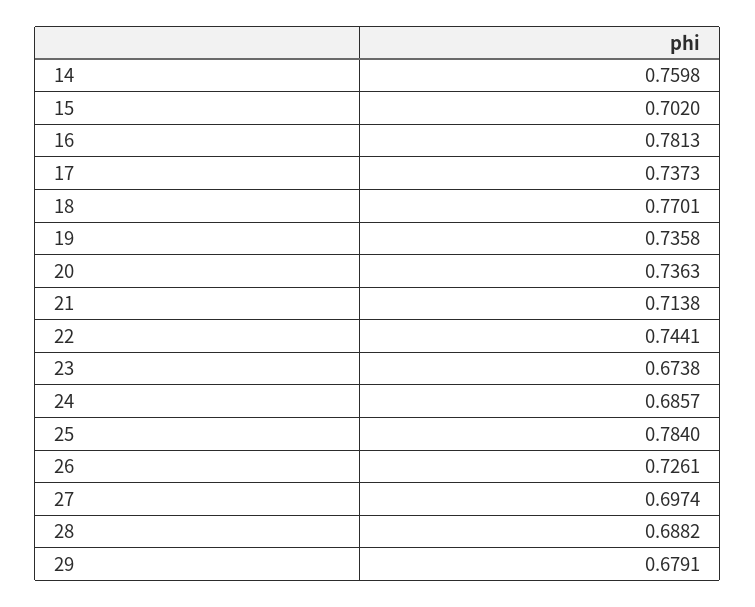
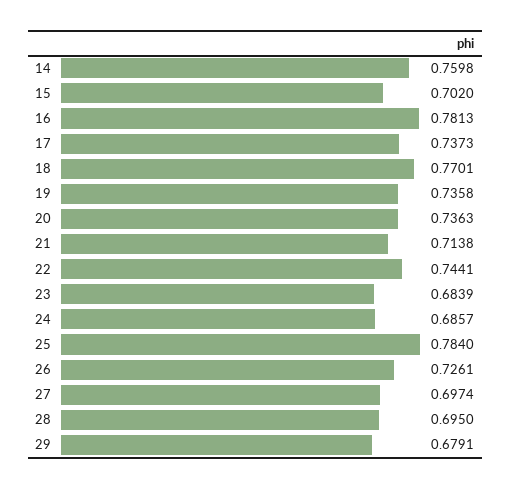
  {
    "14": 0.7598,
    "15": 0.702,
    "16": 0.7813,
    "17": 0.7373,
    "18": 0.7701,
    "19": 0.7358,
    "20": 0.7363,
    "21": 0.7138,
    "22": 0.7441,
-   "23": 0.6738,
+   "23": 0.6839,
    "24": 0.6857,
    "25": 0.784,
    "26": 0.7261,
    "27": 0.6974,
-   "28": 0.6882,
+   "28": 0.695,
    "29": 0.6791
  }

